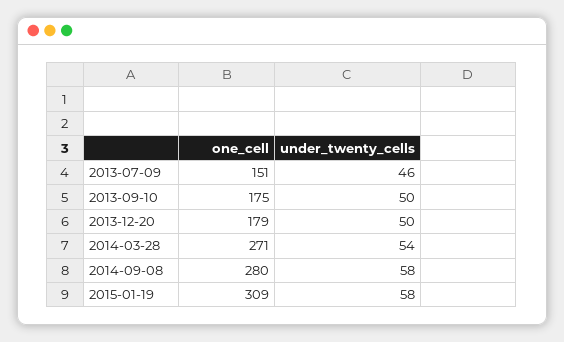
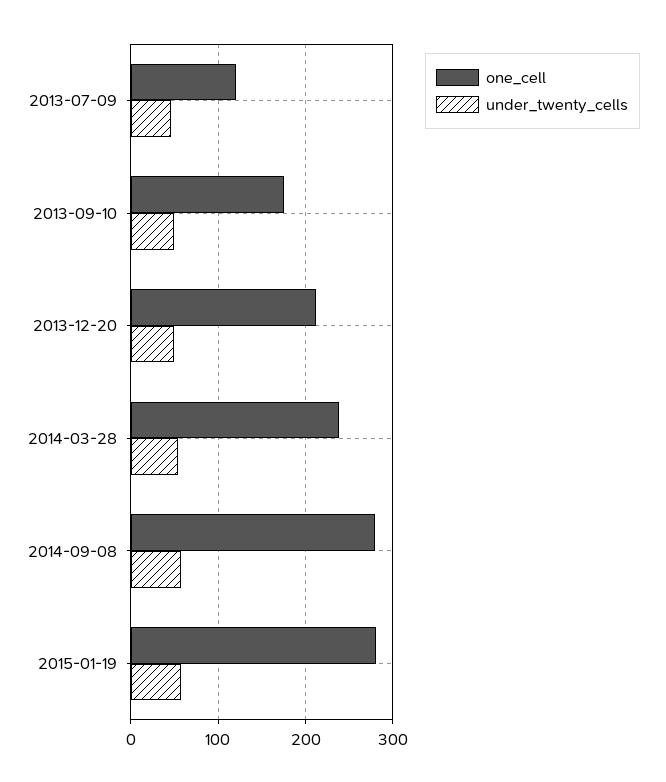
  {
    "one_cell": {
-     "2013-07-09": 151,
+     "2013-07-09": 120,
      "2013-09-10": 175,
-     "2013-12-20": 179,
+     "2013-12-20": 210,
-     "2014-03-28": 271,
+     "2014-03-28": 240,
      "2014-09-08": 280,
-     "2015-01-19": 309
+     "2015-01-19": 280
    },
    "under_twenty_cells": {
      "2013-07-09": 46,
      "2013-09-10": 50,
      "2013-12-20": 50,
      "2014-03-28": 54,
      "2014-09-08": 58,
      "2015-01-19": 58
    }
  }

